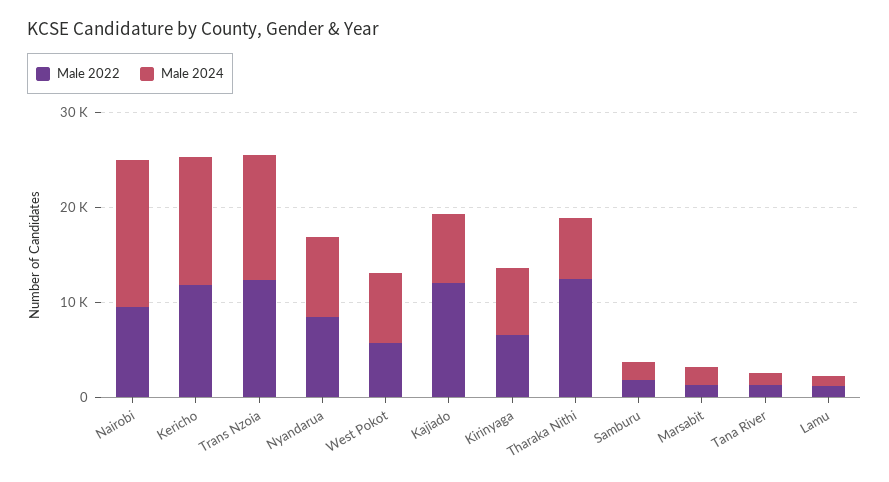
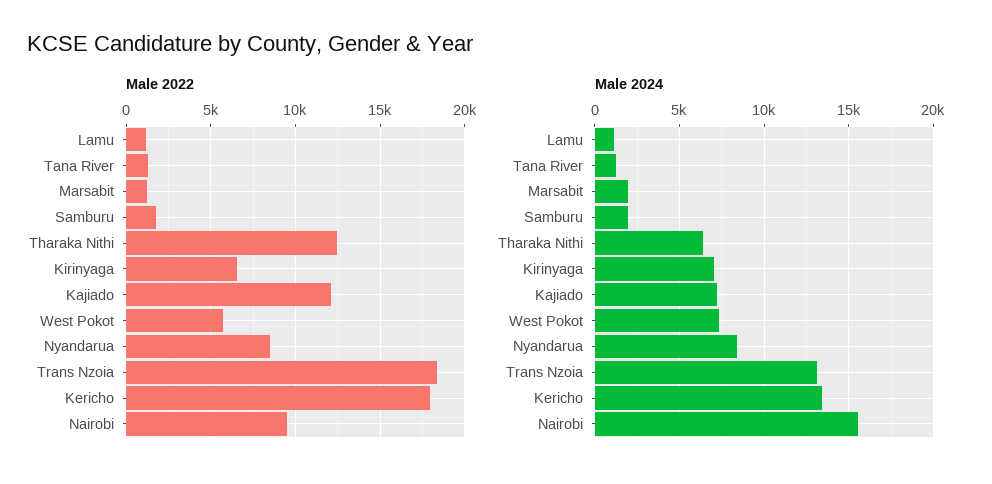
  {
    "Male 2022": {
      "Nairobi": 9500,
-     "Kericho": 12000,
+     "Kericho": 18000,
-     "Trans Nzoia": 12000,
+     "Trans Nzoia": 18500,
      "Nyandarua": 8500,
      "West Pokot": 5500,
      "Kajiado": 12000,
      "Kirinyaga": 6500,
      "Tharaka Nithi": 12500,
      "Samburu": 2000,
      "Marsabit": 1000,
      "Tana River": 1500,
      "Lamu": 1000
    },
    "Male 2024": {
      "Nairobi": 15500,
      "Kericho": 13500,
      "Trans Nzoia": 13000,
      "Nyandarua": 8500,
      "West Pokot": 7500,
      "Kajiado": 7000,
      "Kirinyaga": 7000,
      "Tharaka Nithi": 6500,
      "Samburu": 2000,
      "Marsabit": 2000,
      "Tana River": 1000,
      "Lamu": 1000
    }
  }

